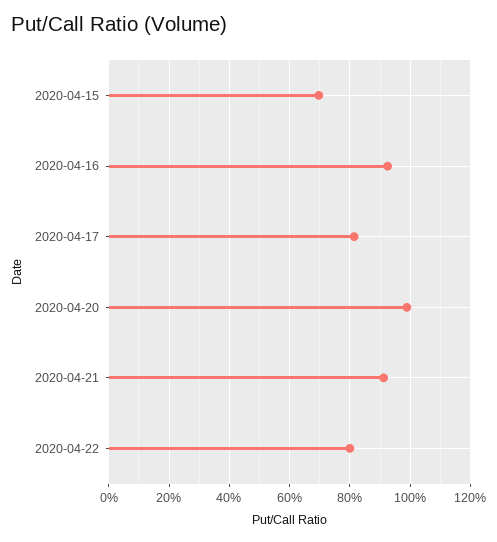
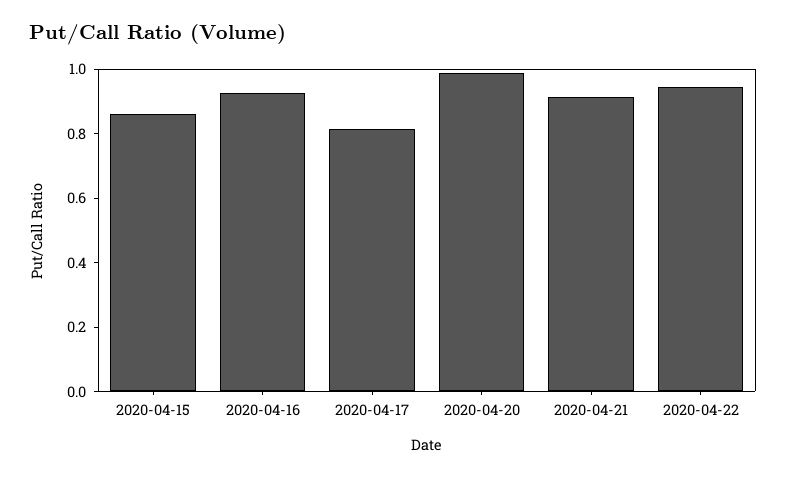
  {
-   "2020-04-15": 0.7,
+   "2020-04-15": 0.85,
    "2020-04-16": 0.92,
    "2020-04-17": 0.82,
    "2020-04-20": 0.98,
    "2020-04-21": 0.92,
-   "2020-04-22": 0.8
+   "2020-04-22": 0.95
  }

